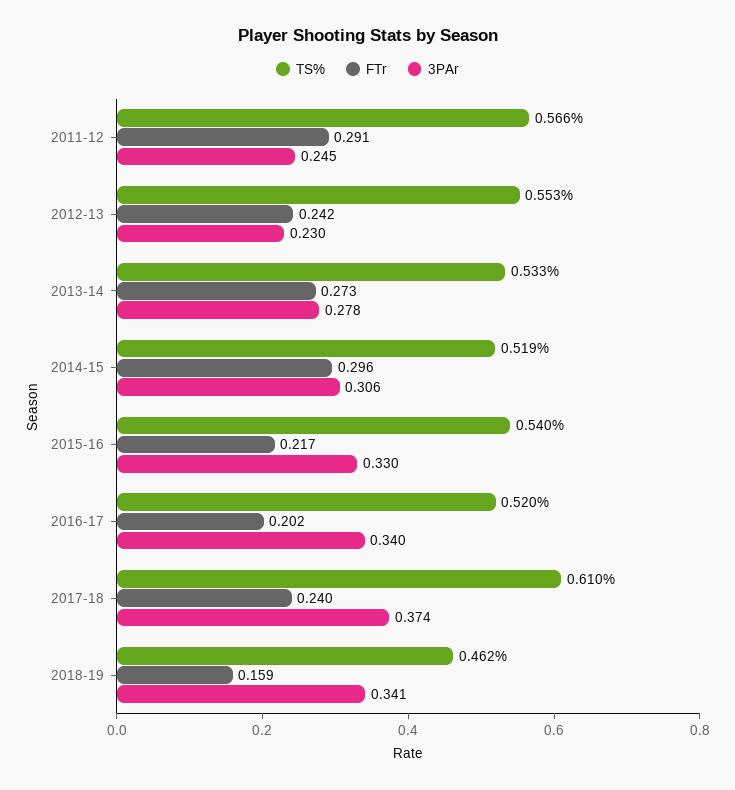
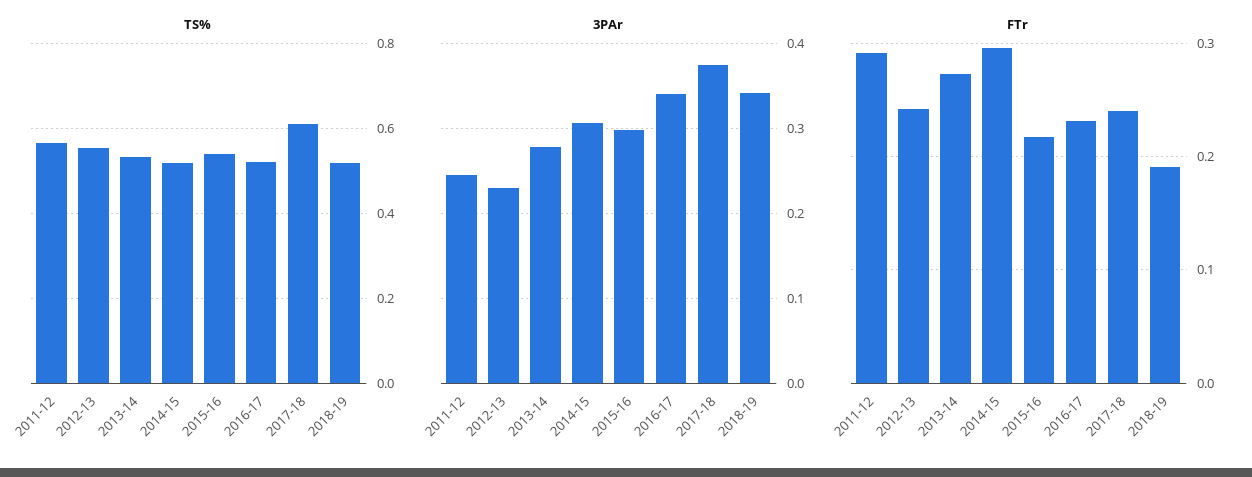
  {
    "TS%": {
      "2011-12": 0.566,
      "2012-13": 0.553,
      "2013-14": 0.533,
      "2014-15": 0.519,
      "2015-16": 0.54,
      "2016-17": 0.52,
      "2017-18": 0.61,
-     "2018-19": 0.462
+     "2018-19": 0.52
    },
    "FTr": {
      "2011-12": 0.291,
      "2012-13": 0.242,
      "2013-14": 0.273,
      "2014-15": 0.296,
      "2015-16": 0.217,
-     "2016-17": 0.202,
+     "2016-17": 0.23,
      "2017-18": 0.24,
-     "2018-19": 0.159
+     "2018-19": 0.19
    },
    "3PAr": {
      "2011-12": 0.245,
      "2012-13": 0.23,
      "2013-14": 0.278,
      "2014-15": 0.306,
-     "2015-16": 0.33,
+     "2015-16": 0.3,
      "2016-17": 0.34,
      "2017-18": 0.374,
      "2018-19": 0.341
    }
  }

